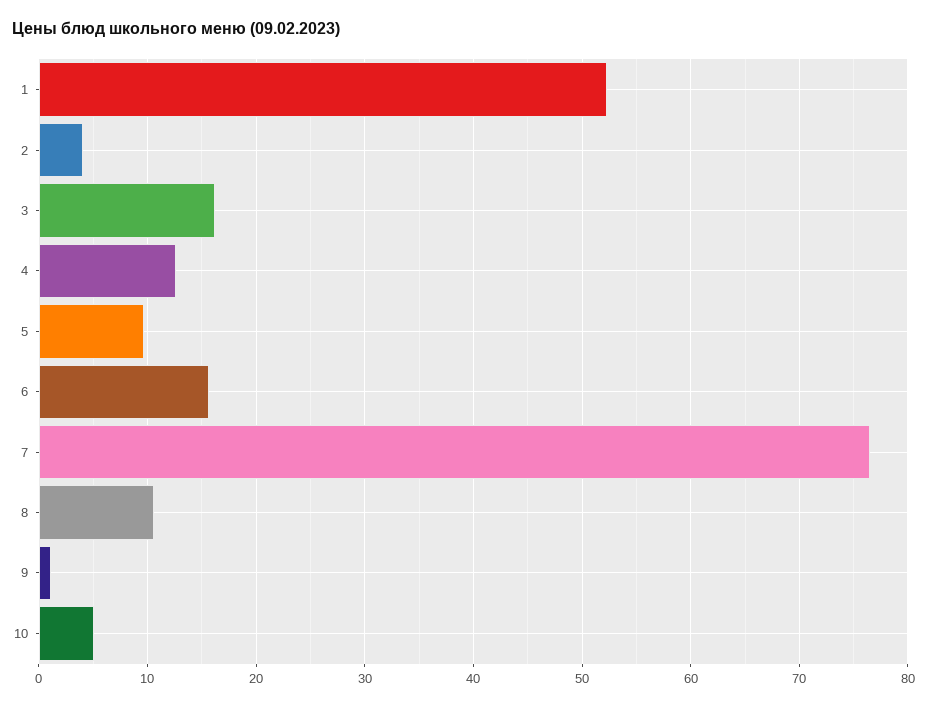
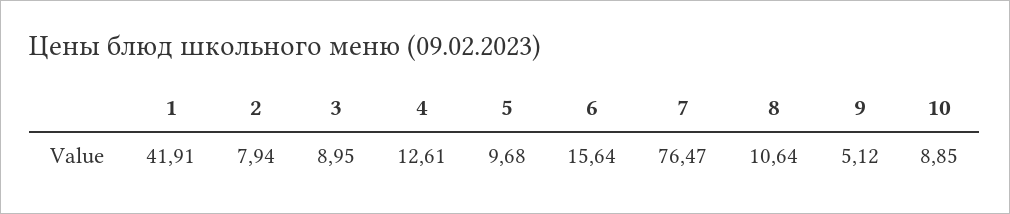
  {
-   "1": 52,
+   "1": 41.91,
-   "2": 4,
+   "2": 7.94,
-   "3": 16,
+   "3": 8.95,
    "4": 12.61,
    "5": 9.68,
    "6": 15.64,
    "7": 76.47,
    "8": 10.64,
-   "9": 1,
+   "9": 5.12,
-   "10": 5
+   "10": 8.85
  }

